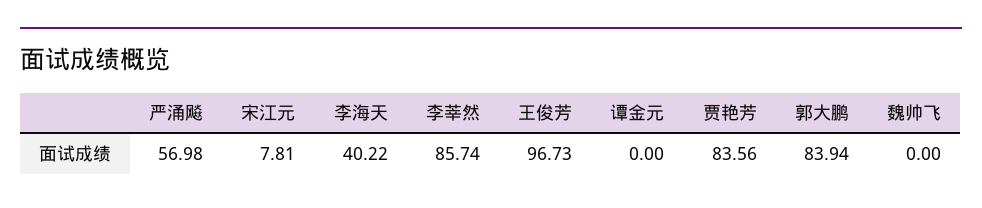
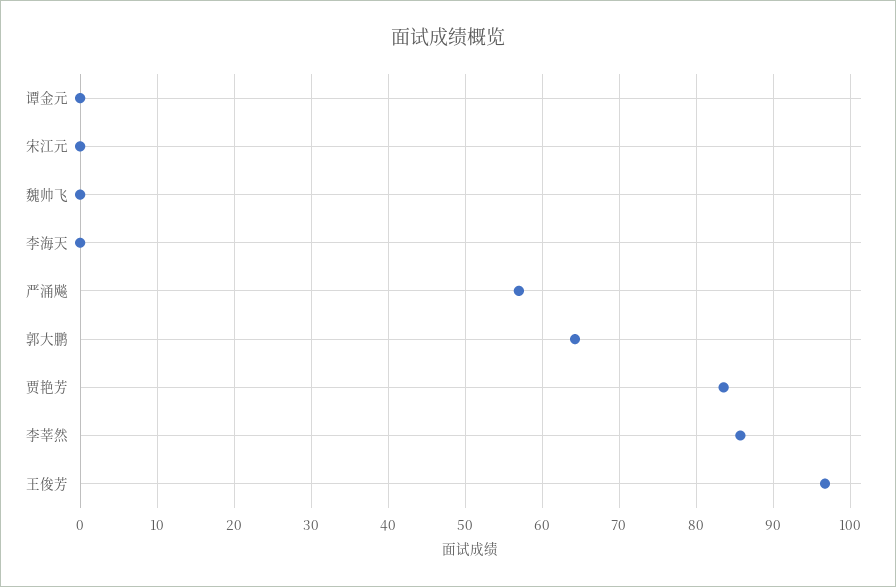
  {
    "严涌飚": 56.98,
-   "宋江元": 7.81,
+   "宋江元": 0,
-   "李海天": 40.22,
+   "李海天": 0,
    "李莘然": 85.74,
    "王俊芳": 96.73,
    "谭金元": 0,
    "贾艳芳": 83.56,
-   "郭大鹏": 83.94,
+   "郭大鹏": 64,
    "魏帅飞": 0
  }

